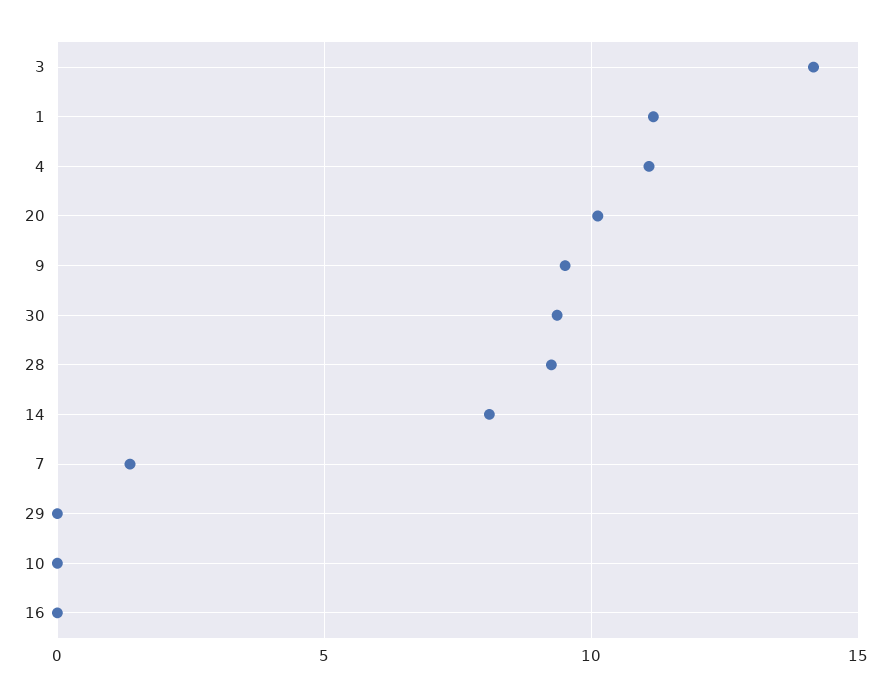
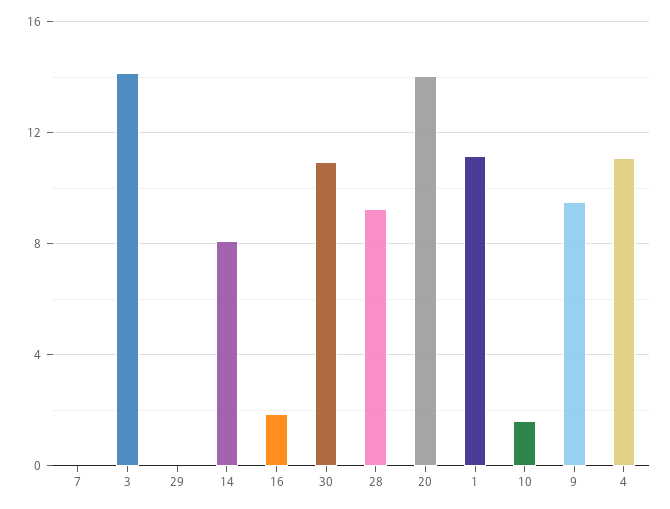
  {
    "3": 14,
    "1": 11,
    "4": 11,
-   "20": 10,
+   "20": 14,
    "9": 9.5,
-   "30": 9.5,
+   "30": 11,
    "28": 9.5,
    "14": 8,
-   "7": 1.5,
+   "7": 0,
    "29": 0,
-   "10": 0,
+   "10": 1.5,
-   "16": 0
+   "16": 2
  }

